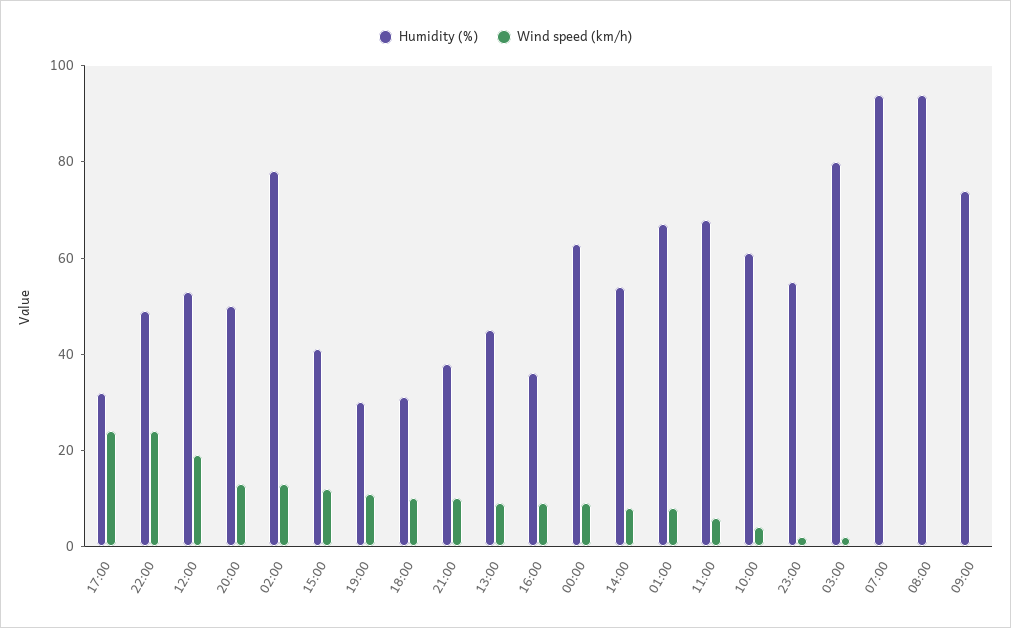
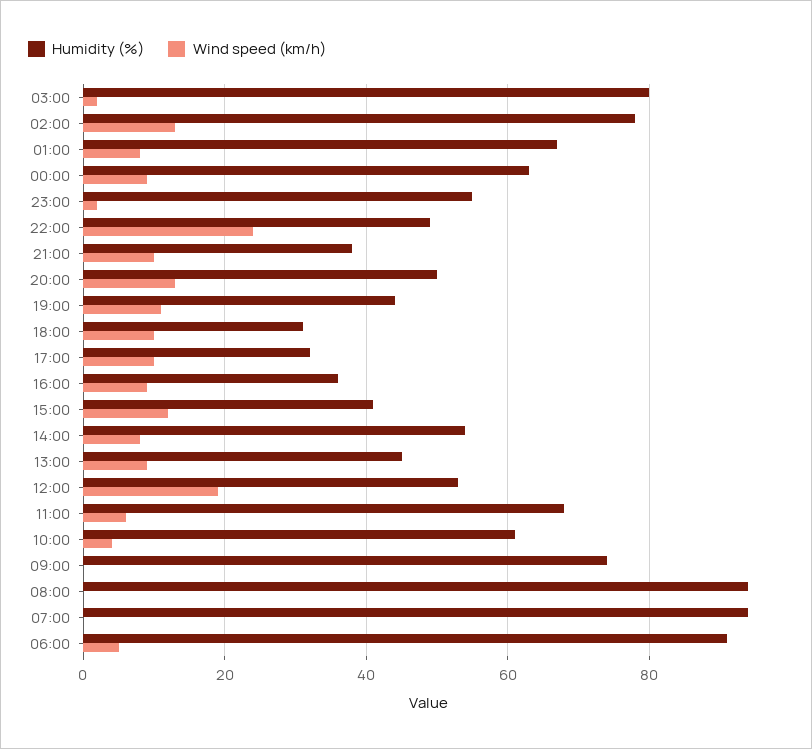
  {
    "Humidity (%)": {
      "17:00": 30,
      "22:00": 50,
      "12:00": 55,
      "20:00": 50,
      "02:00": 80,
      "15:00": 40,
-     "19:00": 30,
+     "19:00": 45,
      "18:00": 30,
      "21:00": 40,
      "13:00": 45,
      "16:00": 35,
      "00:00": 65,
      "14:00": 55,
      "01:00": 65,
      "11:00": 70,
      "10:00": 60,
      "23:00": 55,
      "03:00": 80,
      "07:00": 95,
      "08:00": 95,
-     "09:00": 75
+     "09:00": 75,
+     "06:00": 90
    },
    "Wind speed (km/h)": {
-     "17:00": 25,
+     "17:00": 10,
      "22:00": 25,
      "12:00": 20,
      "20:00": 15,
      "02:00": 15,
      "15:00": 10,
      "19:00": 10,
      "18:00": 10,
      "21:00": 10,
      "13:00": 10,
      "16:00": 10,
      "00:00": 10,
      "14:00": 10,
      "01:00": 10,
      "11:00": 5,
      "10:00": 5,
      "23:00": 0,
      "03:00": 0,
      "07:00": 0,
      "08:00": 0,
-     "09:00": 0
+     "09:00": 0,
+     "06:00": 5
    }
  }

